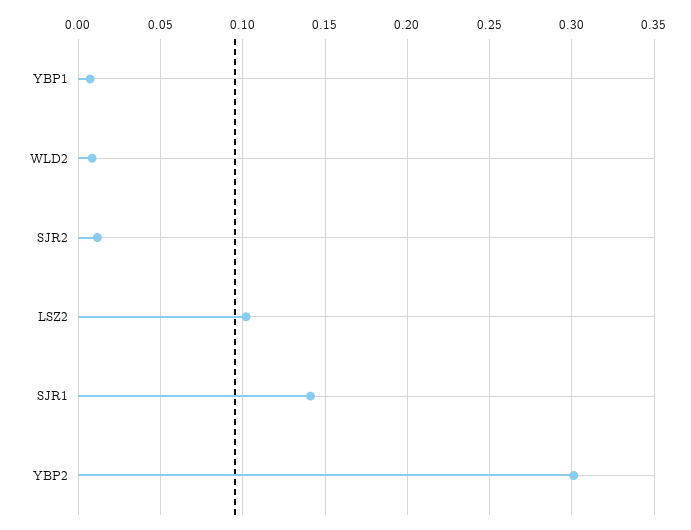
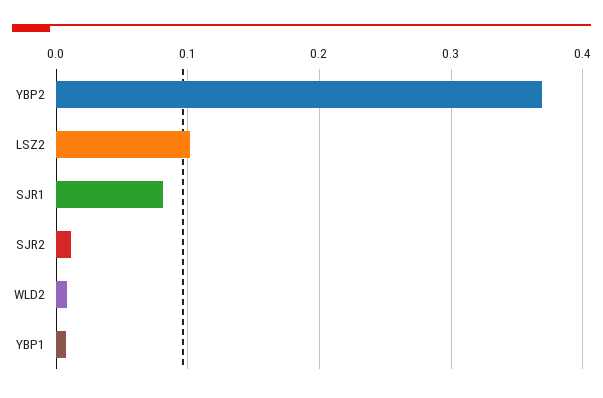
  {
    "YBP1": 0.005,
    "WLD2": 0.01,
    "SJR2": 0.01,
    "LSZ2": 0.1,
-   "SJR1": 0.14,
+   "SJR1": 0.08,
-   "YBP2": 0.3
+   "YBP2": 0.37
  }

